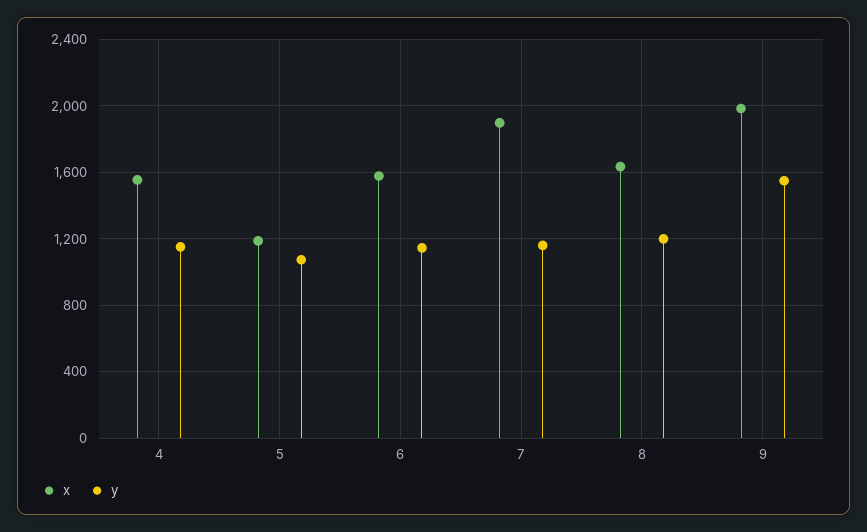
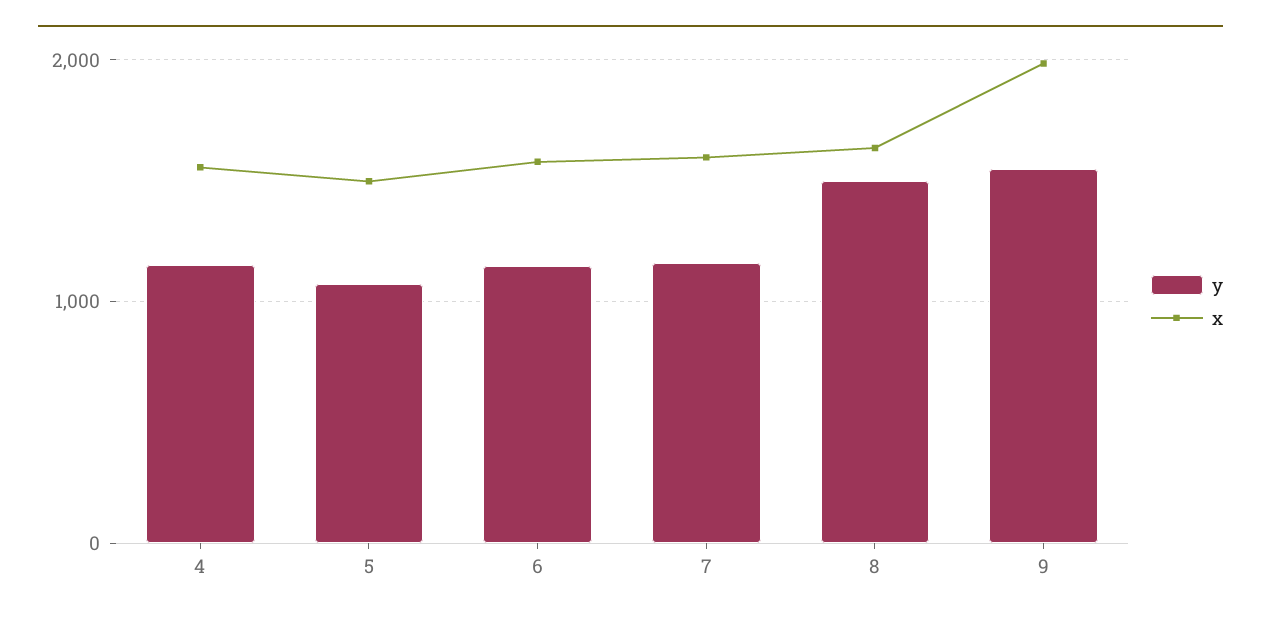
  {
    "x": {
      "4": 1550,
-     "5": 1200,
+     "5": 1500,
      "6": 1600,
-     "7": 1900,
+     "7": 1600,
      "8": 1650,
      "9": 2000
    },
    "y": {
      "4": 1150,
      "5": 1050,
      "6": 1150,
      "7": 1150,
-     "8": 1200,
+     "8": 1500,
      "9": 1550
    }
  }

